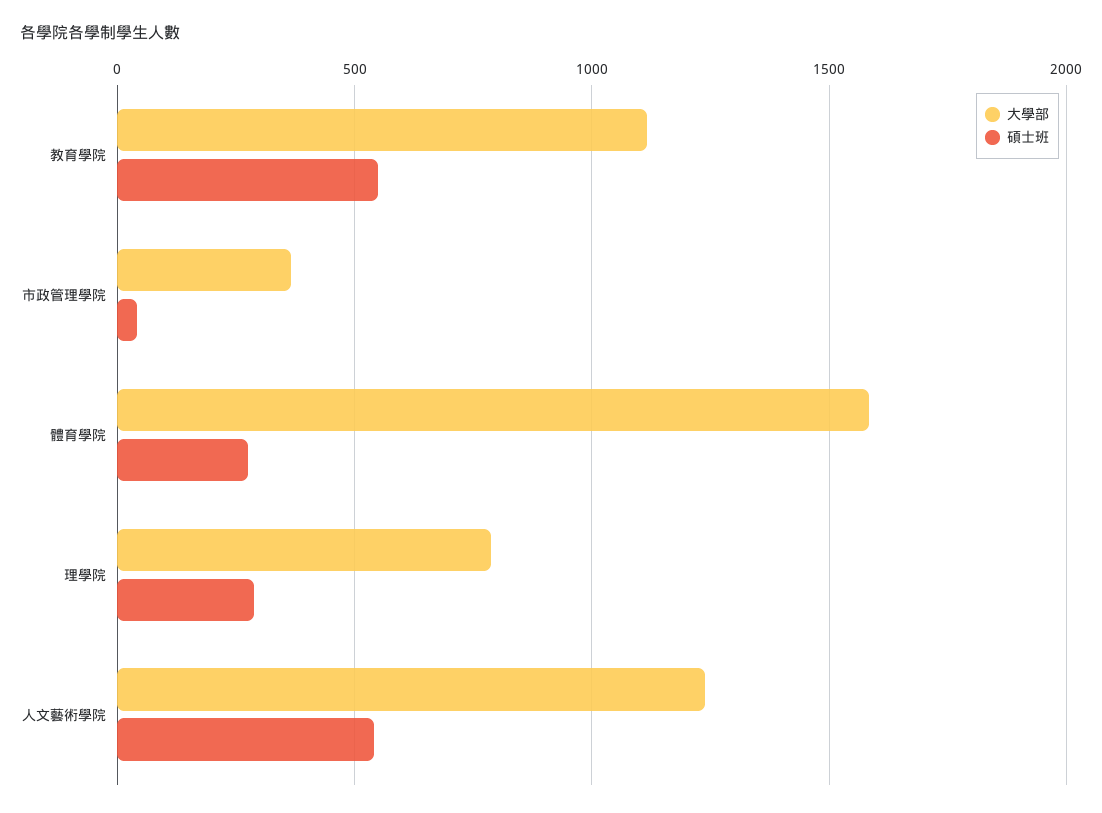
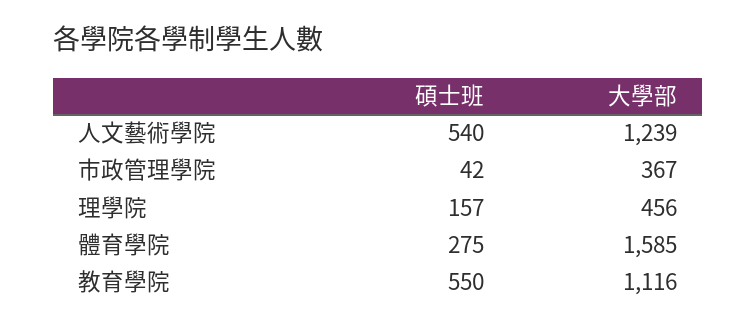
  {
    "大學部": {
      "教育學院": 1116,
      "市政管理學院": 367,
      "體育學院": 1585,
-     "理學院": 800,
+     "理學院": 456,
      "人文藝術學院": 1239
    },
    "碩士班": {
      "教育學院": 550,
      "市政管理學院": 42,
      "體育學院": 275,
-     "理學院": 300,
+     "理學院": 157,
      "人文藝術學院": 540
    }
  }

